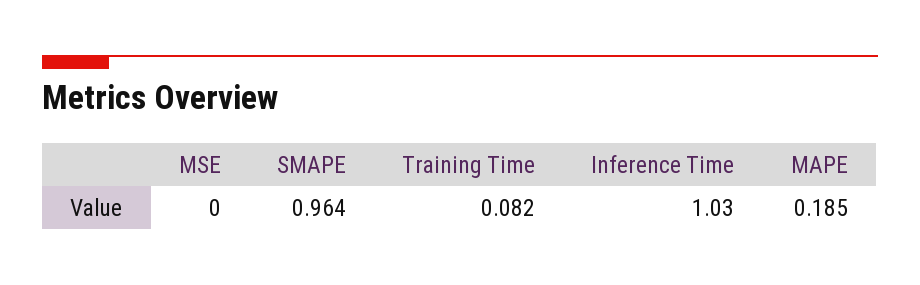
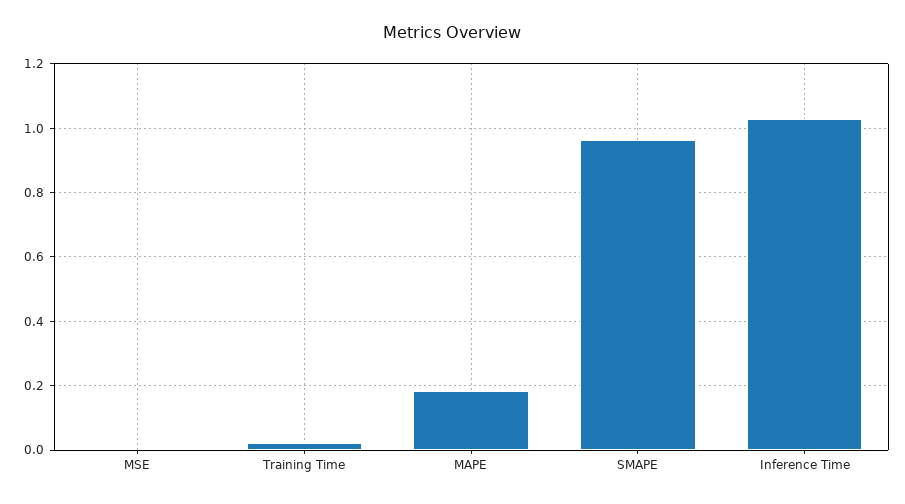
  {
    "MSE": 0,
    "SMAPE": 0.964,
-   "Training Time": 0.082,
+   "Training Time": 0.02,
    "Inference Time": 1.03,
    "MAPE": 0.185
  }

